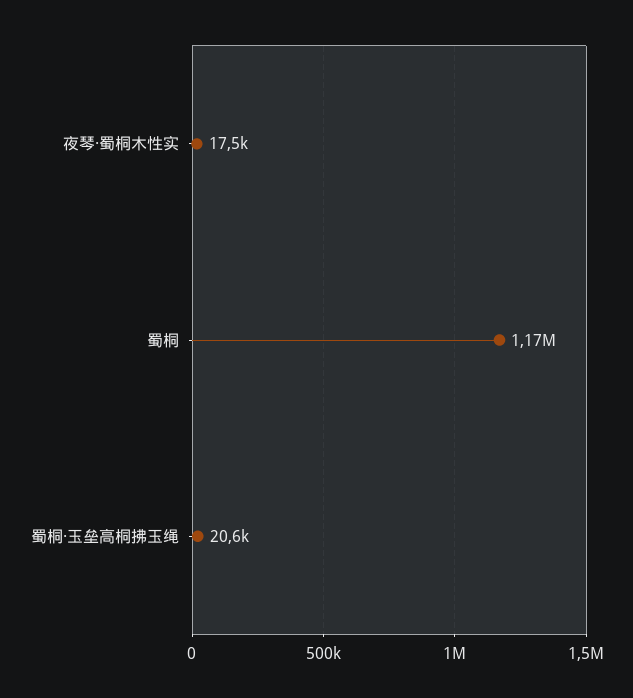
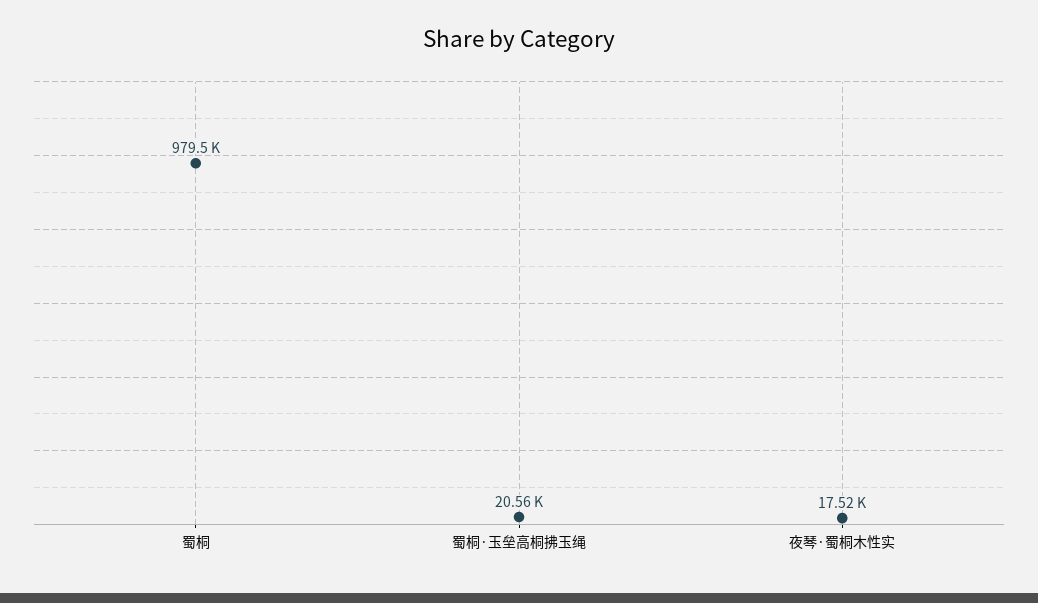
  {
    "夜琴·蜀桐木性实": 17520,
-   "蜀桐": 1170000,
+   "蜀桐": 979500,
    "蜀桐·玉垒高桐拂玉绳": 20560
  }

